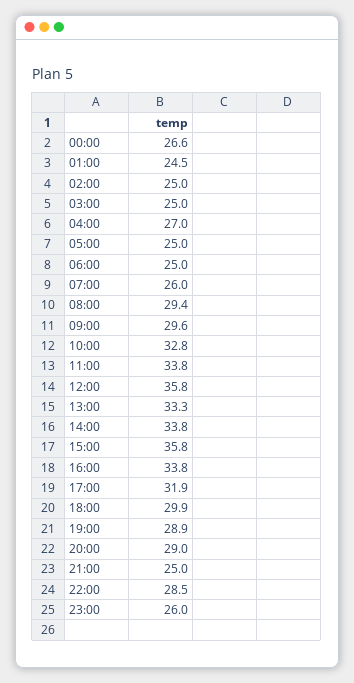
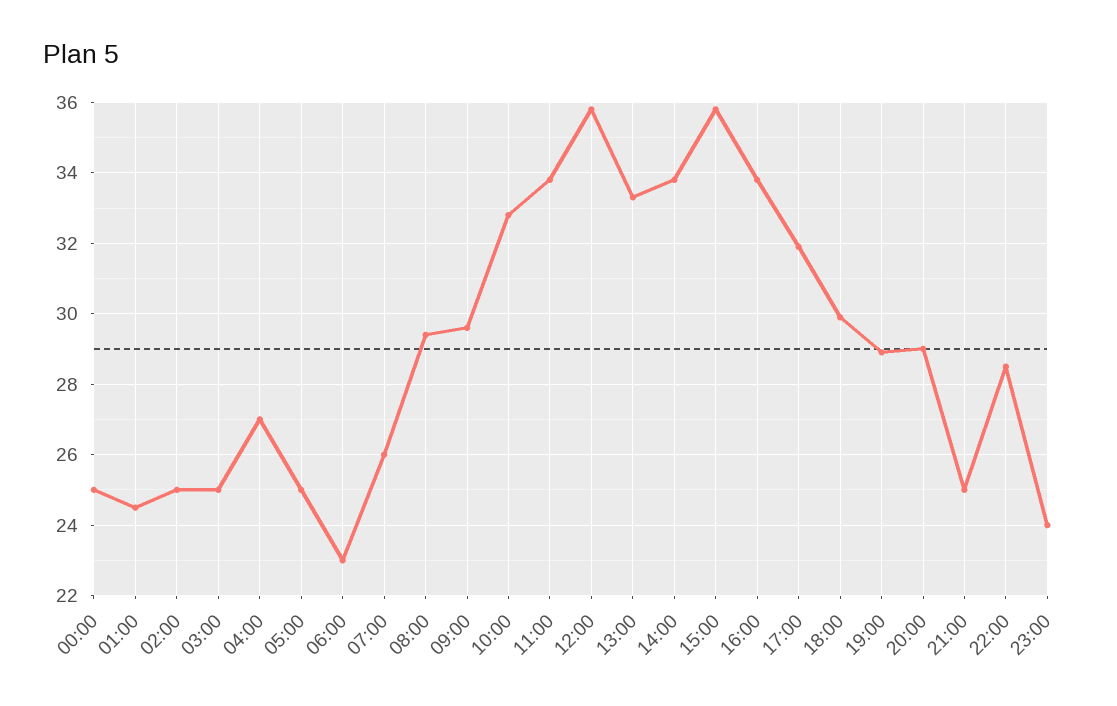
  {
-   "00:00": 26.6,
+   "00:00": 25,
    "01:00": 24.5,
    "02:00": 25,
    "03:00": 25,
    "04:00": 27,
    "05:00": 25,
-   "06:00": 25,
+   "06:00": 23,
    "07:00": 26,
    "08:00": 29.4,
    "09:00": 29.6,
    "10:00": 32.8,
    "11:00": 33.8,
    "12:00": 35.8,
    "13:00": 33.3,
    "14:00": 33.8,
    "15:00": 35.8,
    "16:00": 33.8,
    "17:00": 31.9,
    "18:00": 29.9,
    "19:00": 28.9,
    "20:00": 29,
    "21:00": 25,
    "22:00": 28.5,
-   "23:00": 26
+   "23:00": 24
  }

